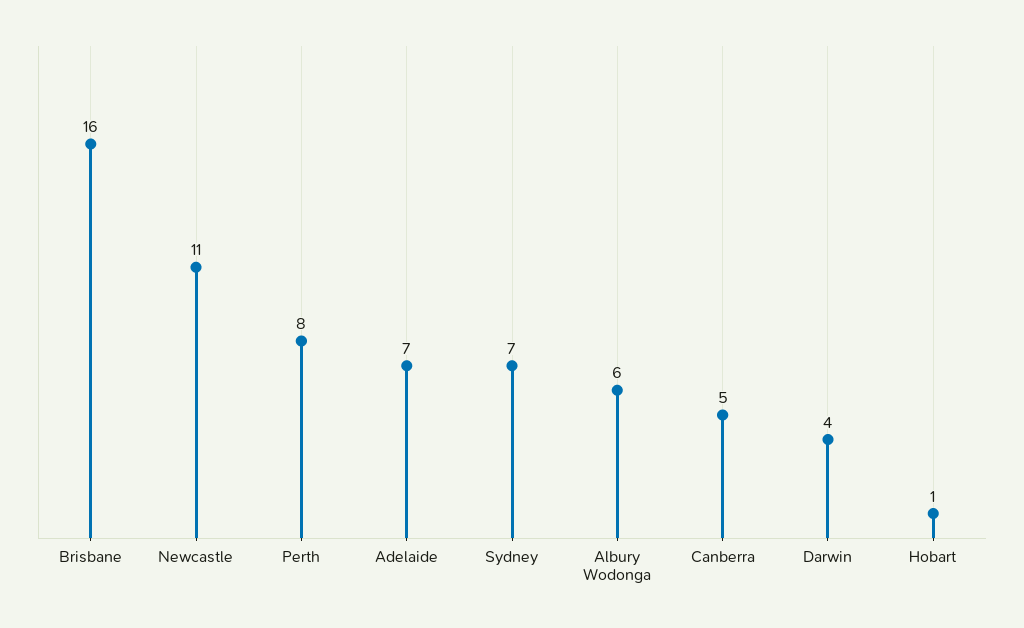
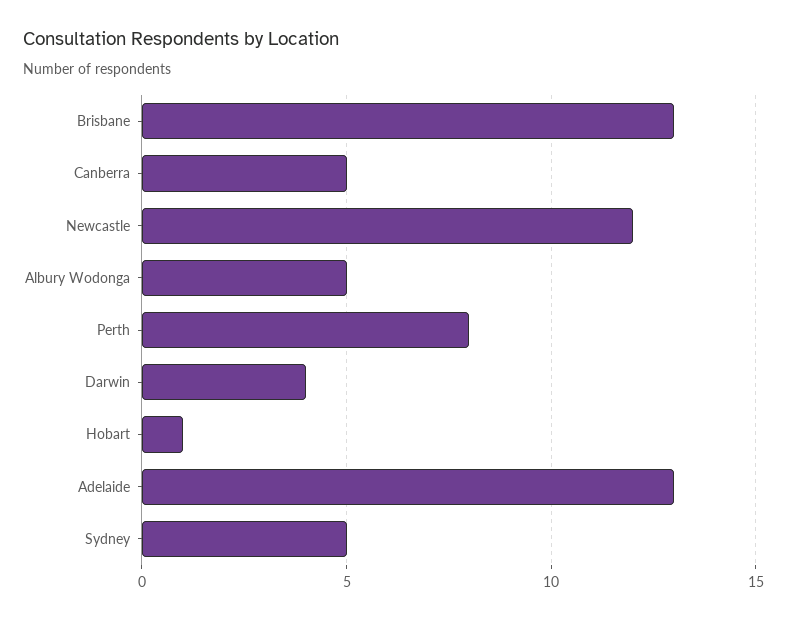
  {
-   "Brisbane": 16,
+   "Brisbane": 13,
-   "Newcastle": 11,
+   "Newcastle": 12,
    "Perth": 8,
-   "Adelaide": 7,
+   "Adelaide": 13,
-   "Sydney": 7,
+   "Sydney": 5,
-   "Albury Wodonga": 6,
+   "Albury Wodonga": 5,
    "Canberra": 5,
    "Darwin": 4,
    "Hobart": 1
  }

